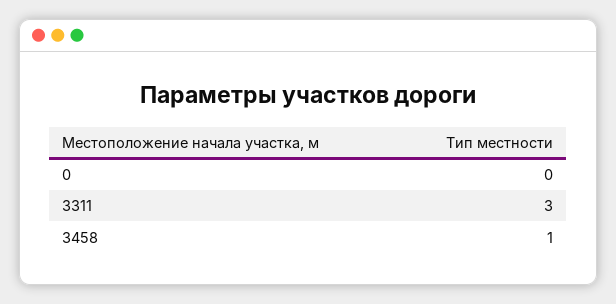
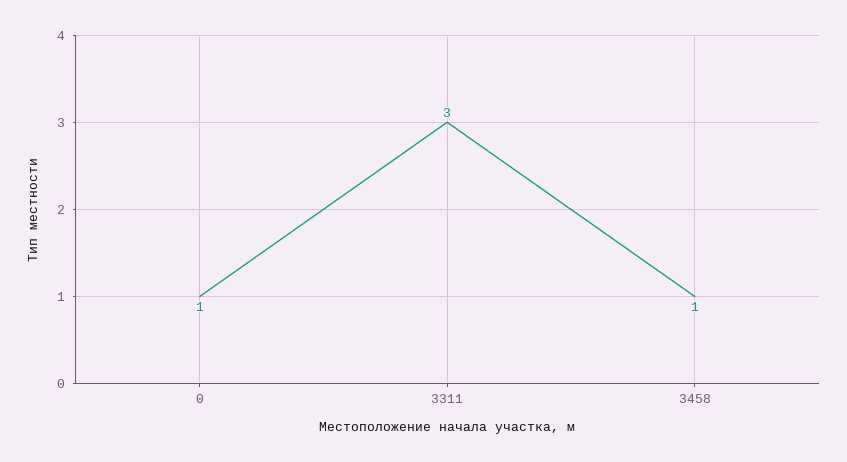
  {
-   "0": 0,
+   "0": 1,
    "3311": 3,
    "3458": 1
  }

